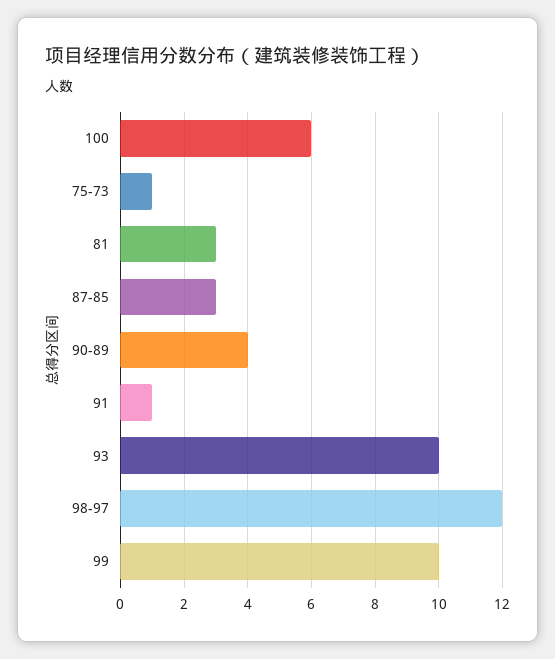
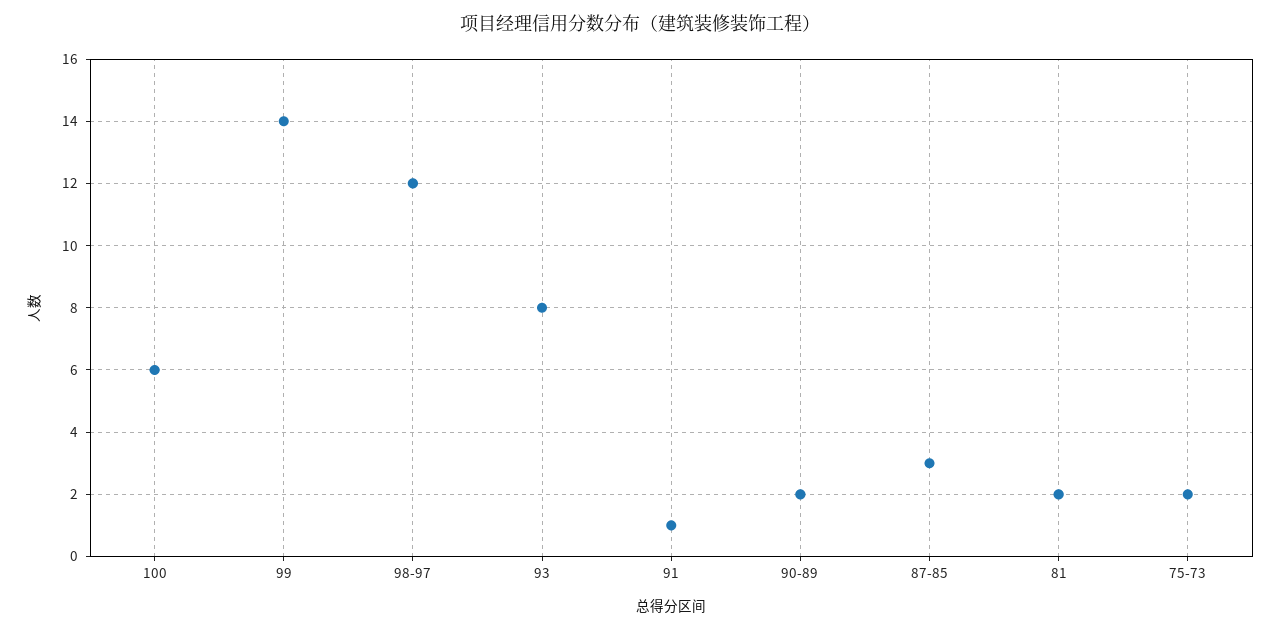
  {
    "100": 6,
-   "75-73": 1,
+   "75-73": 2,
-   "81": 3,
+   "81": 2,
    "87-85": 3,
-   "90-89": 4,
+   "90-89": 2,
    "91": 1,
-   "93": 10,
+   "93": 8,
    "98-97": 12,
-   "99": 10
+   "99": 14
  }

